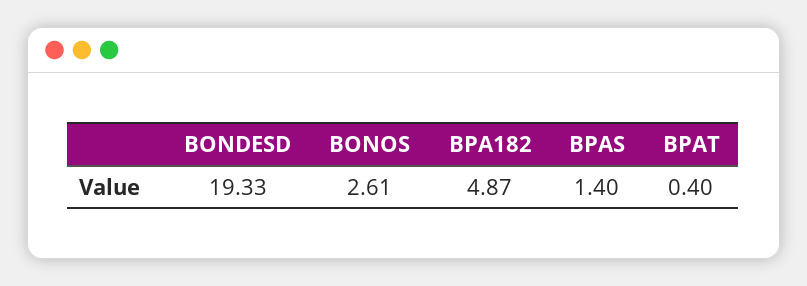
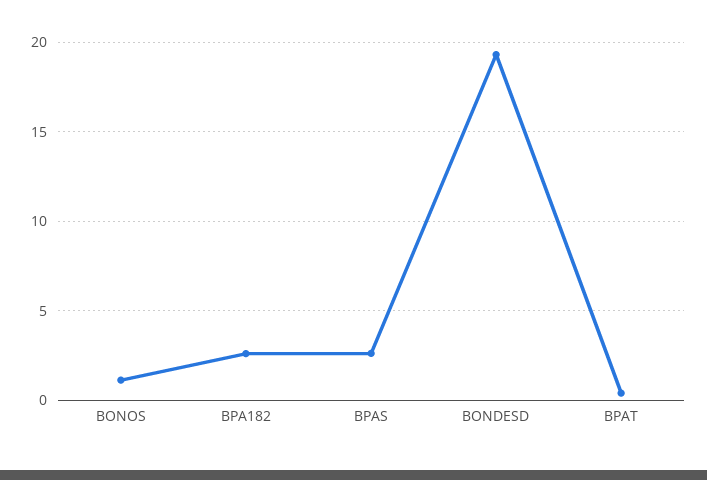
  {
    "BONDESD": 19.33,
-   "BONOS": 2.61,
+   "BONOS": 1,
-   "BPA182": 4.87,
+   "BPA182": 2.5,
-   "BPAS": 1.4,
+   "BPAS": 2.5,
    "BPAT": 0.4
  }

